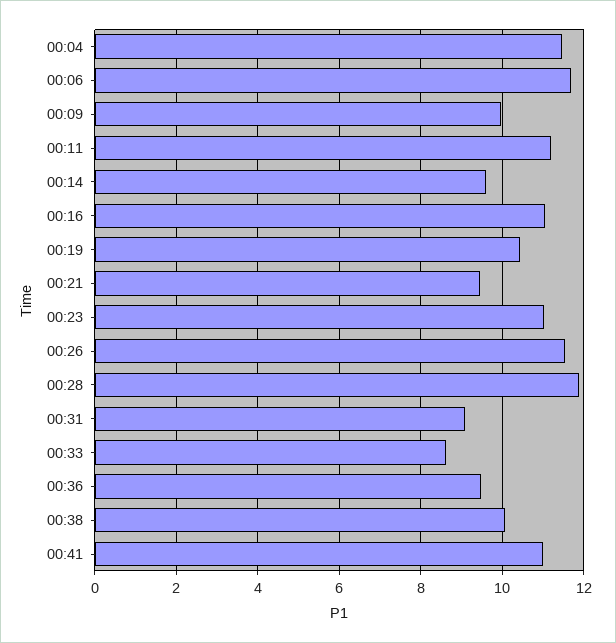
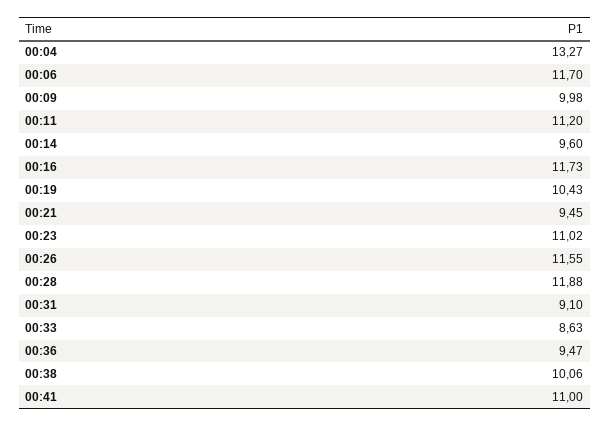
  {
-   "00:04": 11.4,
+   "00:04": 13.27,
    "00:06": 11.7,
    "00:09": 9.98,
    "00:11": 11.2,
    "00:14": 9.6,
-   "00:16": 11,
+   "00:16": 11.73,
    "00:19": 10.43,
    "00:21": 9.45,
    "00:23": 11.02,
    "00:26": 11.55,
    "00:28": 11.88,
    "00:31": 9.1,
    "00:33": 8.63,
    "00:36": 9.47,
    "00:38": 10.06,
    "00:41": 11
  }

